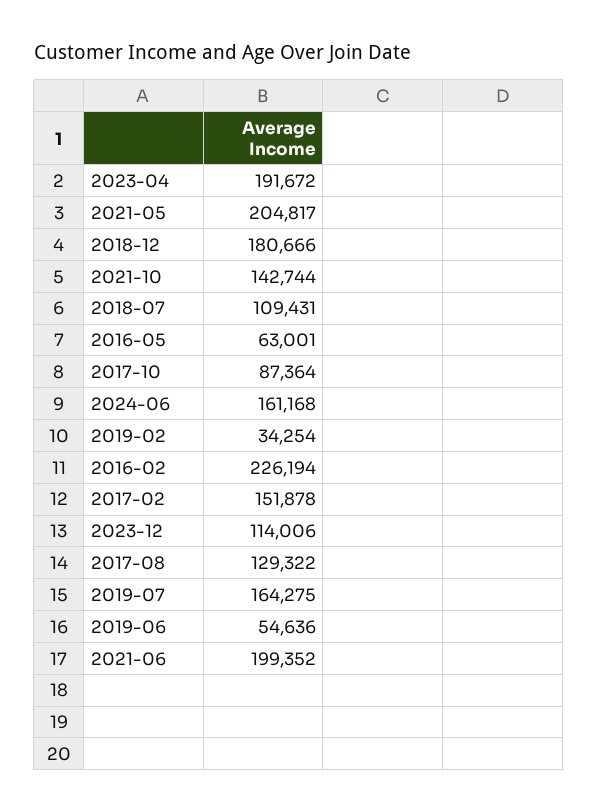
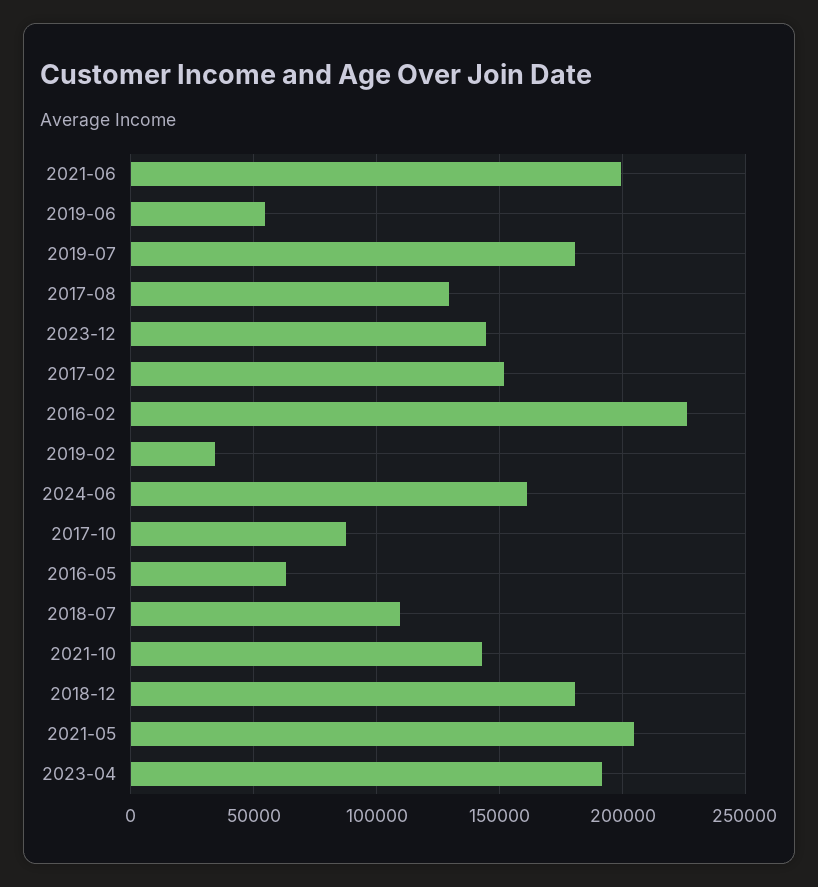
  {
    "2023-04": 191672,
    "2021-05": 204817,
    "2018-12": 180666,
    "2021-10": 142744,
    "2018-07": 109431,
    "2016-05": 63001,
    "2017-10": 87364,
    "2024-06": 161168,
    "2019-02": 34254,
    "2016-02": 226194,
    "2017-02": 151878,
-   "2023-12": 114006,
+   "2023-12": 145000,
    "2017-08": 129322,
-   "2019-07": 164275,
+   "2019-07": 180000,
    "2019-06": 54636,
    "2021-06": 199352
  }

